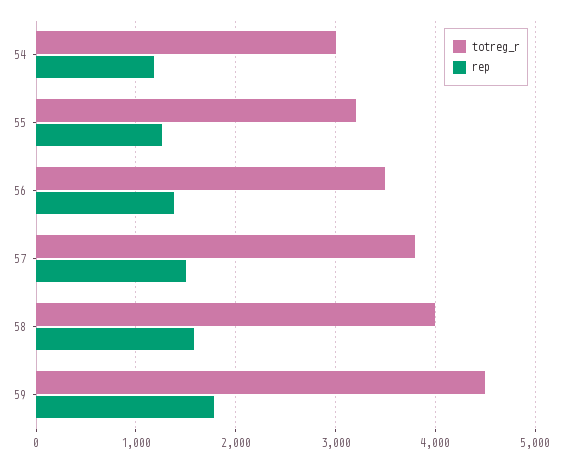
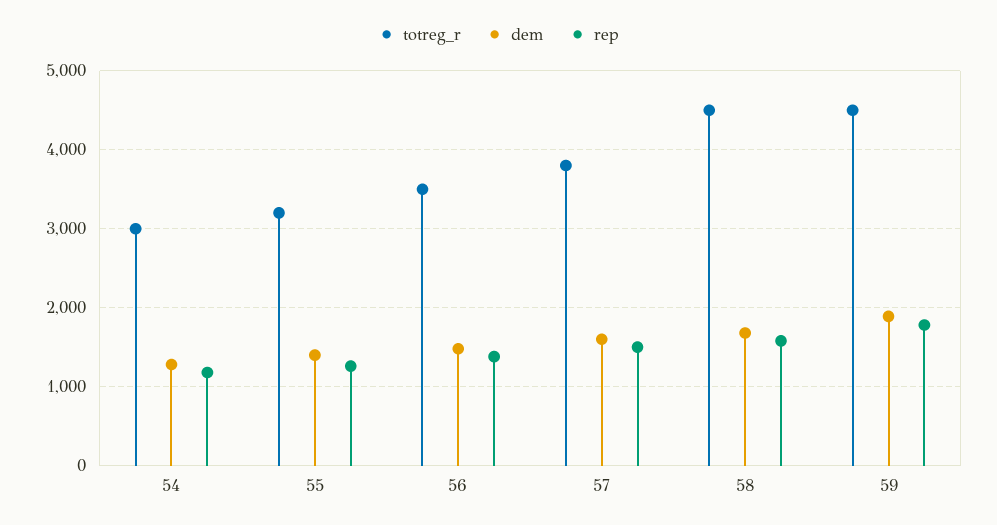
  {
    "totreg_r": {
      "54": 3000,
      "55": 3200,
      "56": 3500,
      "57": 3800,
-     "58": 4000,
+     "58": 4500,
      "59": 4500
    },
    "rep": {
      "54": 1200,
      "55": 1300,
      "56": 1400,
      "57": 1500,
      "58": 1600,
      "59": 1800
-   }
+   },
+   "dem": {
+     "54": 1300,
+     "55": 1400,
+     "56": 1500,
+     "57": 1600,
+     "58": 1700,
+     "59": 1900
+   }
  }

